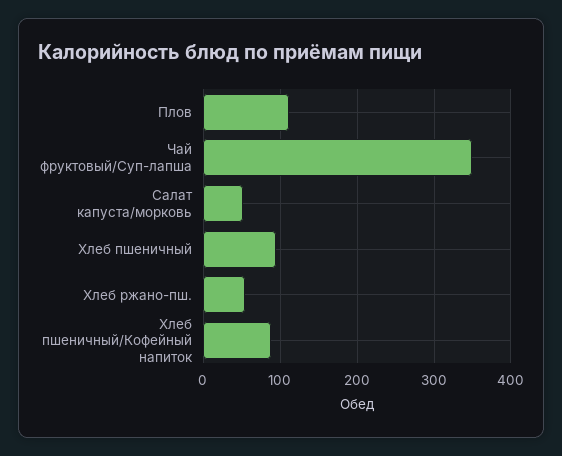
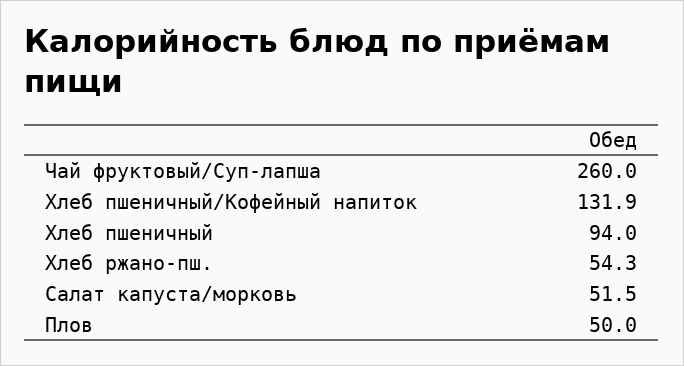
  {
-   "Плов": 110,
+   "Плов": 50,
-   "Чай фруктовый/Суп-лапша": 350,
+   "Чай фруктовый/Суп-лапша": 260,
    "Салат капуста/морковь": 51.5,
    "Хлеб пшеничный": 94,
    "Хлеб ржано-пш.": 54.3,
-   "Хлеб пшеничный/Кофейный напиток": 90
+   "Хлеб пшеничный/Кофейный напиток": 131.9
  }

